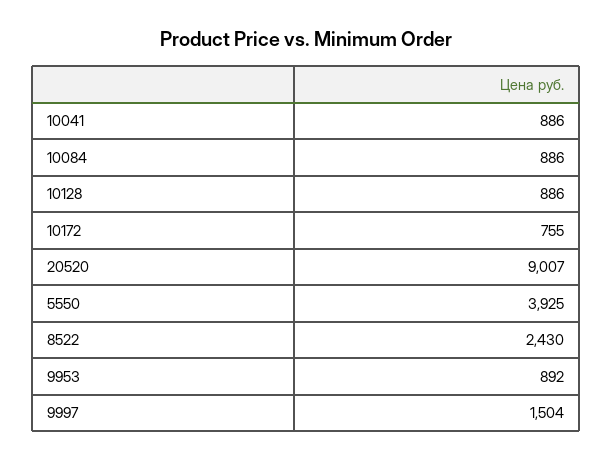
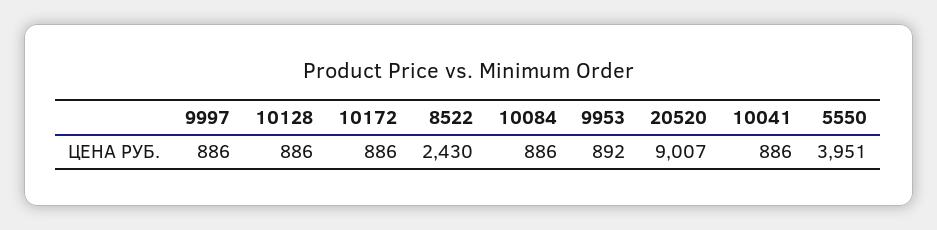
  {
    "10041": 886,
    "10084": 886,
    "10128": 886,
-   "10172": 755,
+   "10172": 886,
    "20520": 9007,
-   "5550": 3925,
+   "5550": 3951,
    "8522": 2430,
    "9953": 892,
-   "9997": 1504
+   "9997": 886
  }

